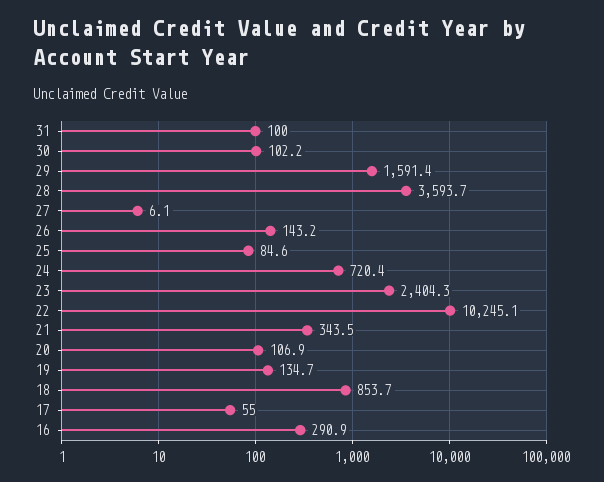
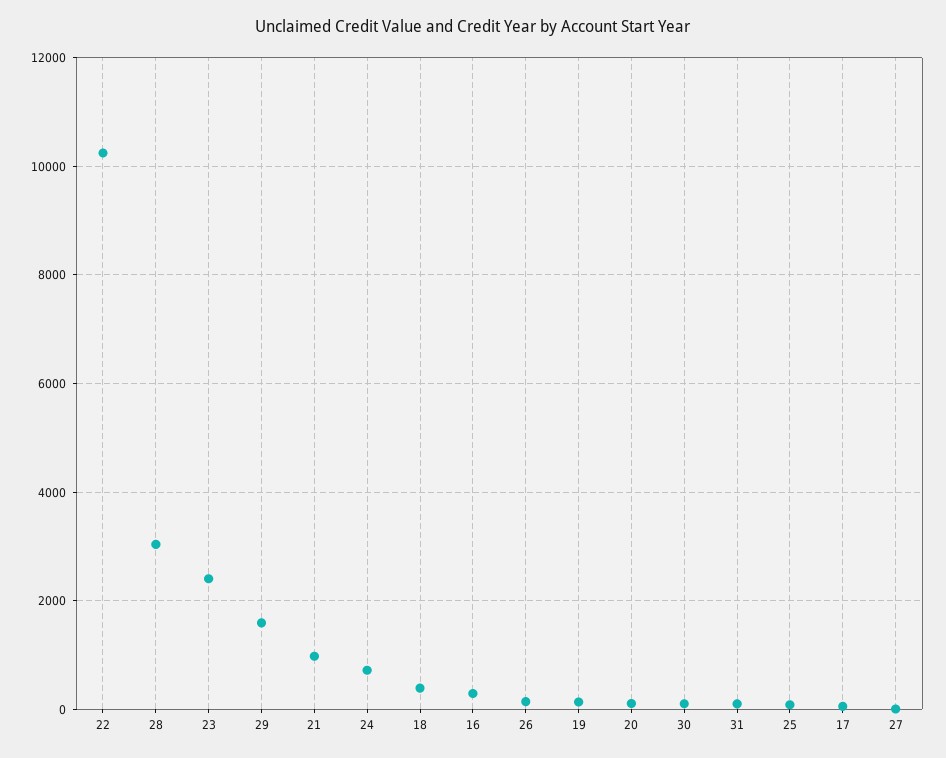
  {
    "31": 100,
    "30": 102.2,
    "29": 1591.4,
-   "28": 3593.7,
+   "28": 3000,
    "27": 6.1,
    "26": 143.2,
    "25": 84.6,
    "24": 720.4,
    "23": 2404.3,
    "22": 10245.1,
-   "21": 343.5,
+   "21": 1000,
    "20": 106.9,
    "19": 134.7,
-   "18": 853.7,
+   "18": 400,
    "17": 55,
    "16": 290.9
  }

